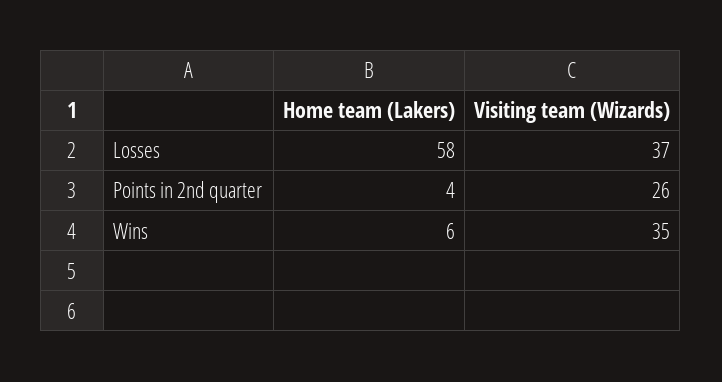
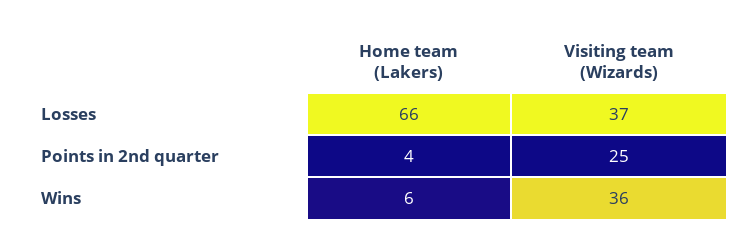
  {
    "Home team (Lakers)": {
-     "Losses": 58,
+     "Losses": 66,
      "Points in 2nd quarter": 4,
      "Wins": 6
    },
    "Visiting team (Wizards)": {
      "Losses": 37,
-     "Points in 2nd quarter": 26,
+     "Points in 2nd quarter": 25,
-     "Wins": 35
+     "Wins": 36
    }
  }

